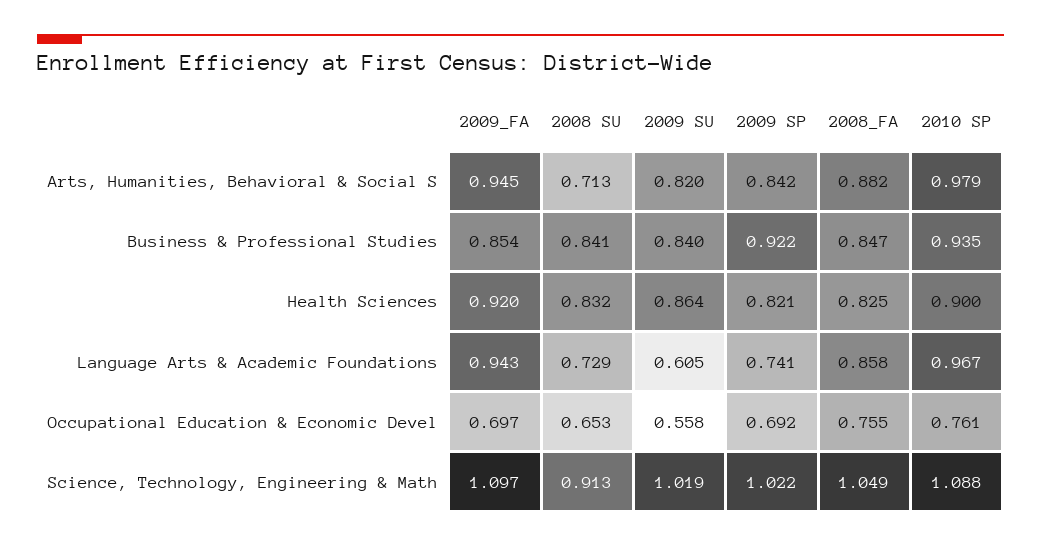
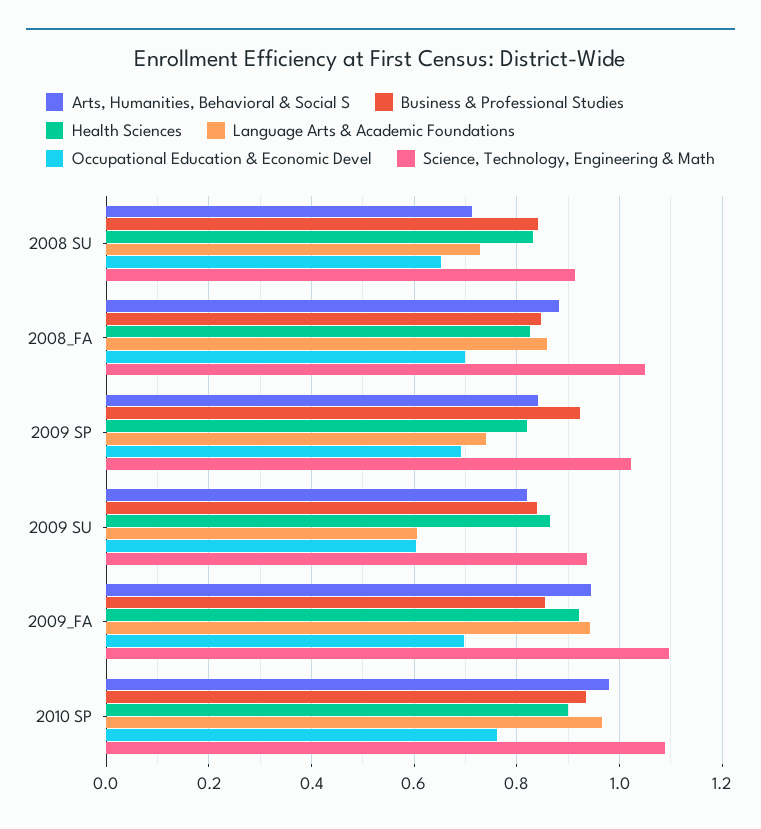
  {
    "Arts, Humanities, Behavioral & Social S": {
      "2009_FA": 0.945,
      "2008 SU": 0.713,
      "2009 SU": 0.82,
      "2009 SP": 0.842,
      "2008_FA": 0.882,
      "2010 SP": 0.979
    },
    "Business & Professional Studies": {
      "2009_FA": 0.854,
      "2008 SU": 0.841,
      "2009 SU": 0.84,
      "2009 SP": 0.922,
      "2008_FA": 0.847,
      "2010 SP": 0.935
    },
    "Health Sciences": {
      "2009_FA": 0.92,
      "2008 SU": 0.832,
      "2009 SU": 0.864,
      "2009 SP": 0.821,
      "2008_FA": 0.825,
      "2010 SP": 0.9
    },
    "Language Arts & Academic Foundations": {
      "2009_FA": 0.943,
      "2008 SU": 0.729,
      "2009 SU": 0.605,
      "2009 SP": 0.741,
      "2008_FA": 0.858,
      "2010 SP": 0.967
    },
    "Occupational Education & Economic Devel": {
      "2009_FA": 0.697,
      "2008 SU": 0.653,
-     "2009 SU": 0.558,
+     "2009 SU": 0.6,
      "2009 SP": 0.692,
-     "2008_FA": 0.755,
+     "2008_FA": 0.7,
      "2010 SP": 0.761
    },
    "Science, Technology, Engineering & Math": {
      "2009_FA": 1.097,
      "2008 SU": 0.913,
-     "2009 SU": 1.019,
+     "2009 SU": 0.94,
      "2009 SP": 1.022,
      "2008_FA": 1.049,
      "2010 SP": 1.088
    }
  }

